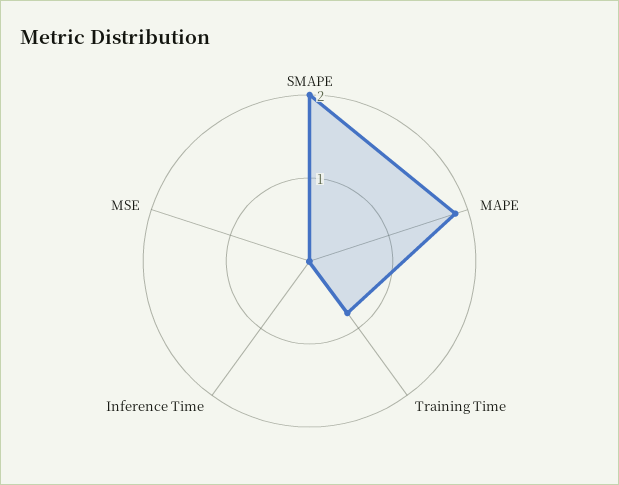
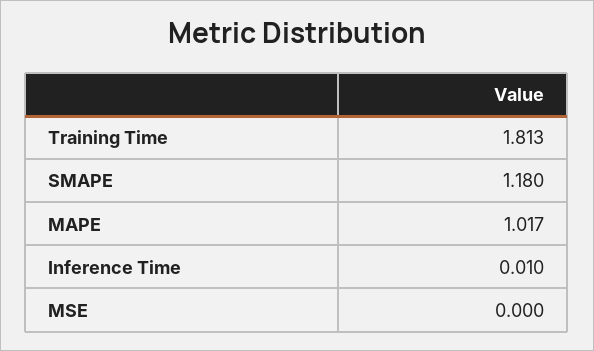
  {
-   "SMAPE": 2,
+   "SMAPE": 1.18,
-   "MAPE": 1.8,
+   "MAPE": 1.017,
-   "Training Time": 0.8,
+   "Training Time": 1.813,
    "Inference Time": 0.01,
    "MSE": 0
  }

